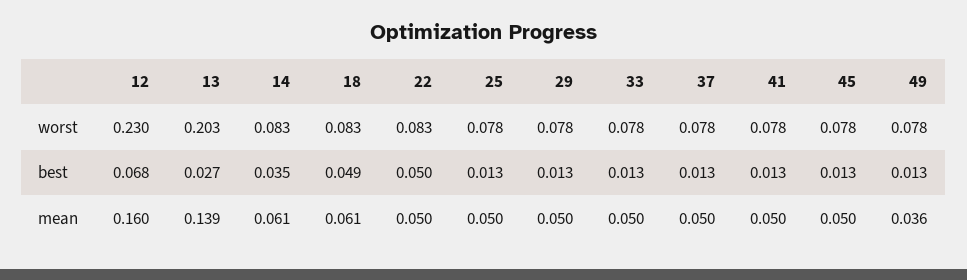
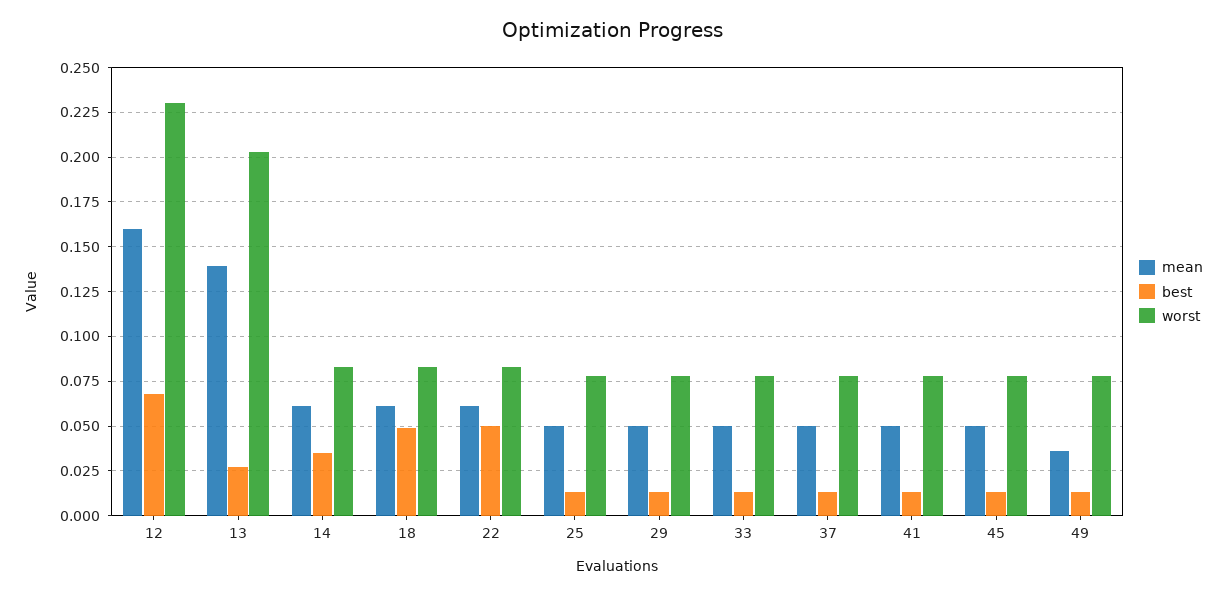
  {
    "worst": {
      "12": 0.23,
      "13": 0.203,
      "14": 0.083,
      "18": 0.083,
      "22": 0.083,
      "25": 0.078,
      "29": 0.078,
      "33": 0.078,
      "37": 0.078,
      "41": 0.078,
      "45": 0.078,
      "49": 0.078
    },
    "best": {
      "12": 0.068,
      "13": 0.027,
      "14": 0.035,
      "18": 0.049,
      "22": 0.05,
      "25": 0.013,
      "29": 0.013,
      "33": 0.013,
      "37": 0.013,
      "41": 0.013,
      "45": 0.013,
      "49": 0.013
    },
    "mean": {
      "12": 0.16,
      "13": 0.139,
      "14": 0.061,
      "18": 0.061,
-     "22": 0.05,
+     "22": 0.06,
      "25": 0.05,
      "29": 0.05,
      "33": 0.05,
      "37": 0.05,
      "41": 0.05,
      "45": 0.05,
      "49": 0.036
    }
  }

